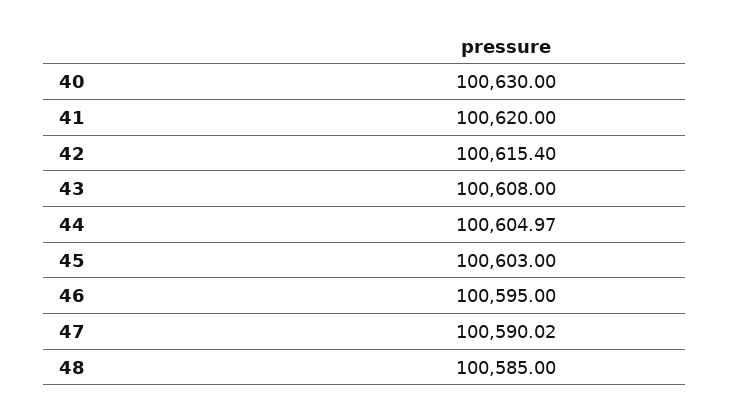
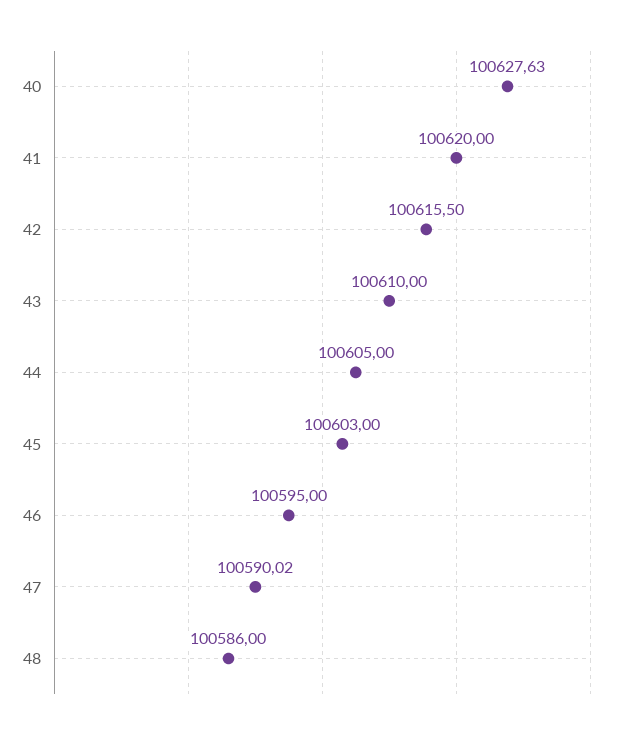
  {
-   "40": 100630,
+   "40": 100627.63,
    "41": 100620,
-   "42": 100615.4,
+   "42": 100615.5,
-   "43": 100608,
+   "43": 100610,
-   "44": 100604.97,
+   "44": 100605,
    "45": 100603,
    "46": 100595,
    "47": 100590.02,
-   "48": 100585
+   "48": 100586
  }

